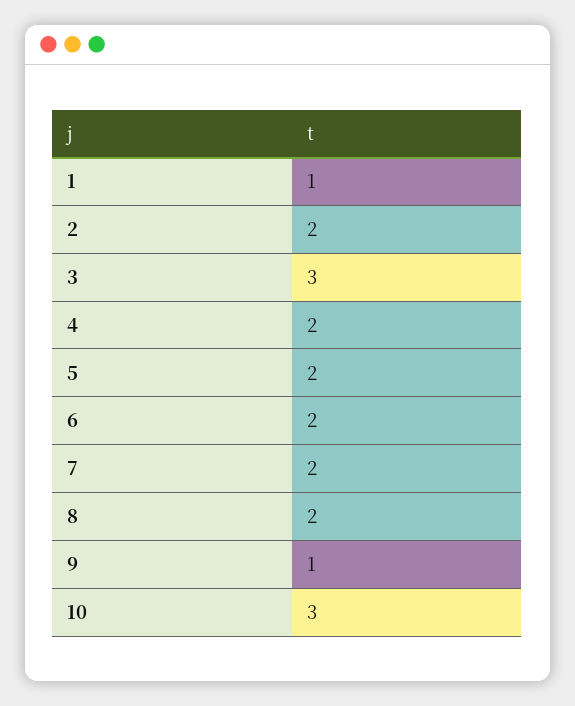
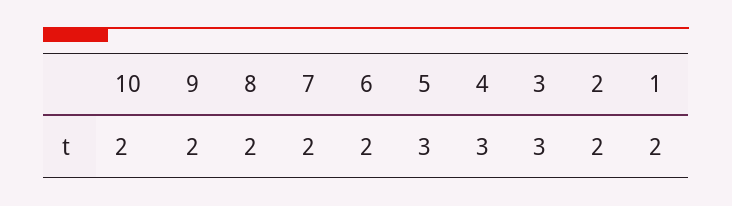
  {
-   "1": 1,
+   "1": 2,
    "2": 2,
    "3": 3,
-   "4": 2,
+   "4": 3,
-   "5": 2,
+   "5": 3,
    "6": 2,
    "7": 2,
    "8": 2,
-   "9": 1,
+   "9": 2,
-   "10": 3
+   "10": 2
  }

